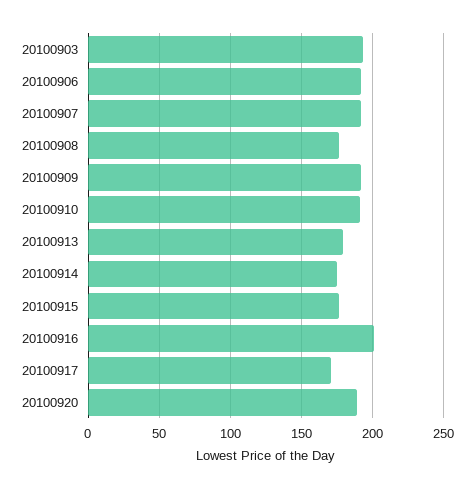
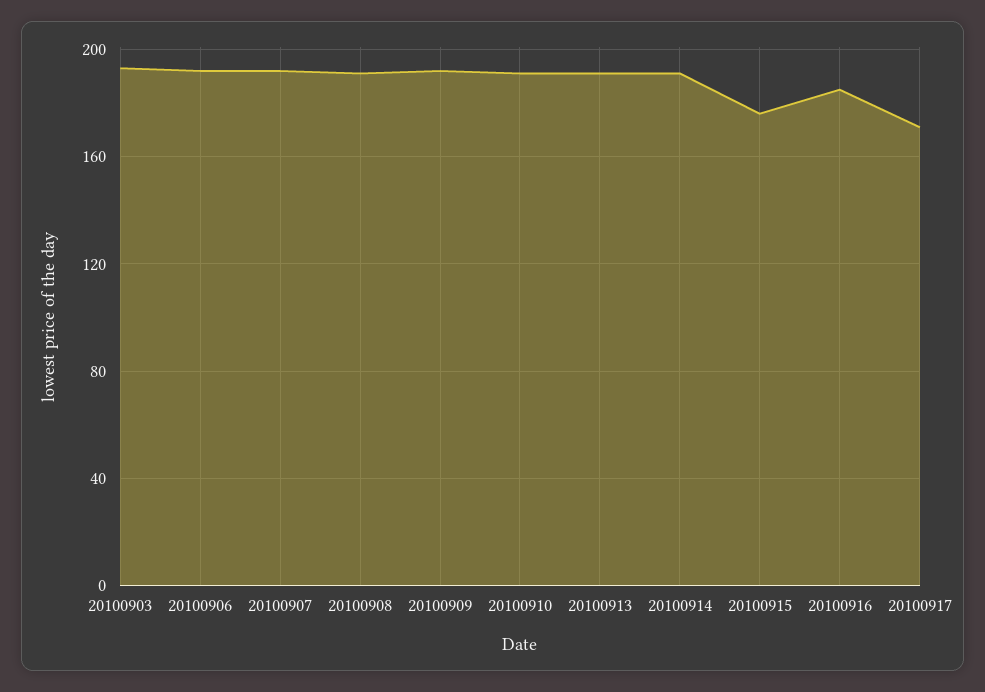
  {
    "20100903": 195,
    "20100906": 190,
    "20100907": 190,
-   "20100908": 175,
+   "20100908": 190,
    "20100909": 190,
    "20100910": 190,
-   "20100913": 180,
+   "20100913": 190,
-   "20100914": 175,
+   "20100914": 190,
    "20100915": 175,
-   "20100916": 200,
+   "20100916": 185,
-   "20100917": 170,
+   "20100917": 170
-   "20100920": 190
  }

